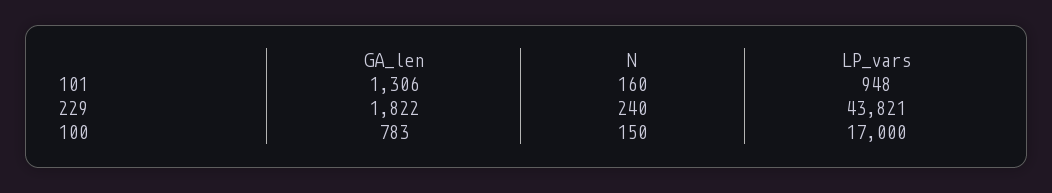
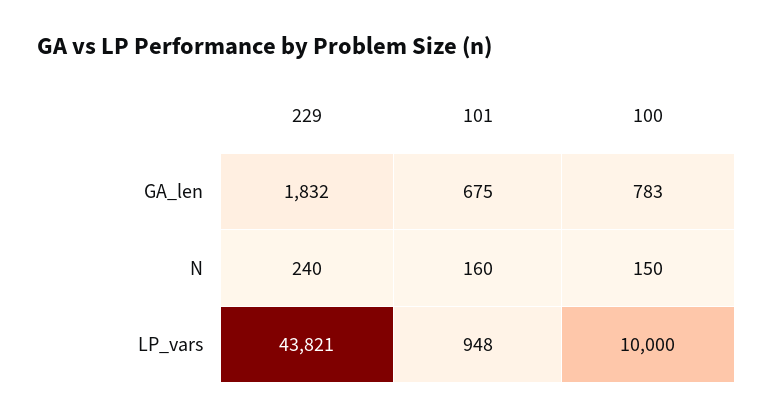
  {
    "GA_len": {
-     "101": 1306,
+     "101": 675,
-     "229": 1822,
+     "229": 1832,
      "100": 783
    },
    "N": {
      "101": 160,
      "229": 240,
      "100": 150
    },
    "LP_vars": {
      "101": 948,
      "229": 43821,
-     "100": 17000
+     "100": 10000
    }
  }

